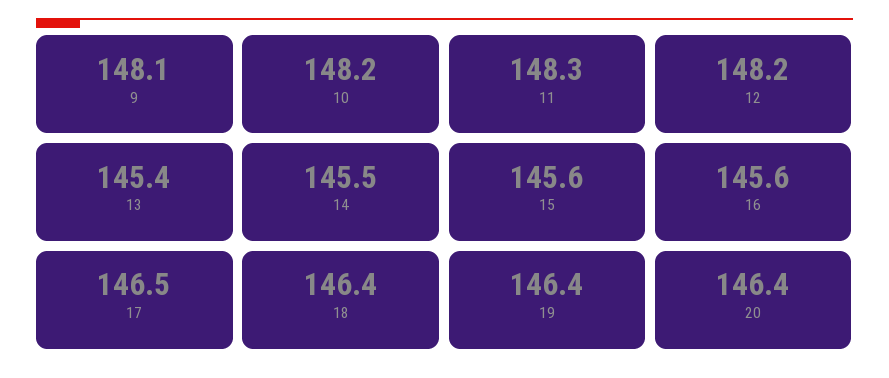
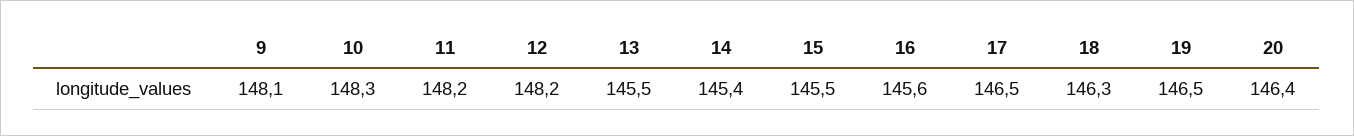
  {
    "9": 148.1,
-   "10": 148.2,
+   "10": 148.3,
-   "11": 148.3,
+   "11": 148.2,
    "12": 148.2,
-   "13": 145.4,
+   "13": 145.5,
-   "14": 145.5,
+   "14": 145.4,
-   "15": 145.6,
+   "15": 145.5,
    "16": 145.6,
    "17": 146.5,
-   "18": 146.4,
+   "18": 146.3,
-   "19": 146.4,
+   "19": 146.5,
    "20": 146.4
  }

